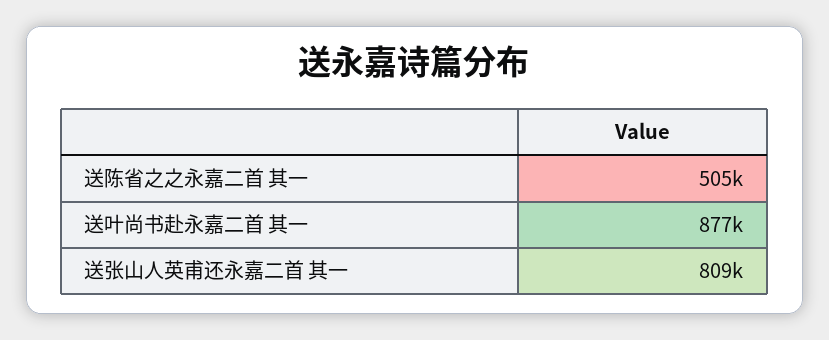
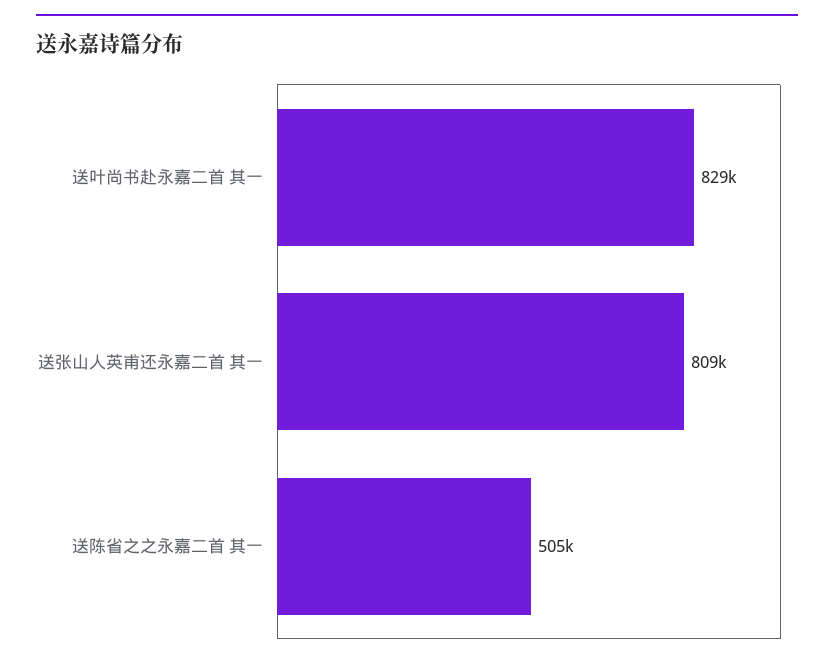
  {
    "送陈省之之永嘉二首 其一": 505000,
-   "送叶尚书赴永嘉二首 其一": 877000,
+   "送叶尚书赴永嘉二首 其一": 829000,
    "送张山人英甫还永嘉二首 其一": 809000
  }

